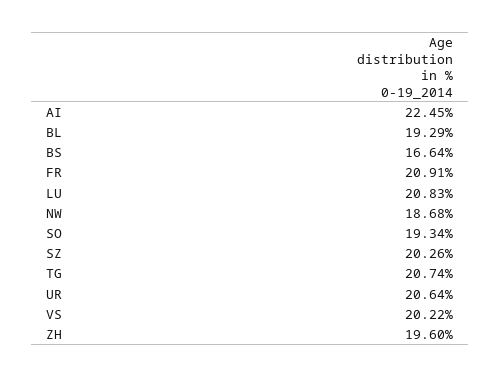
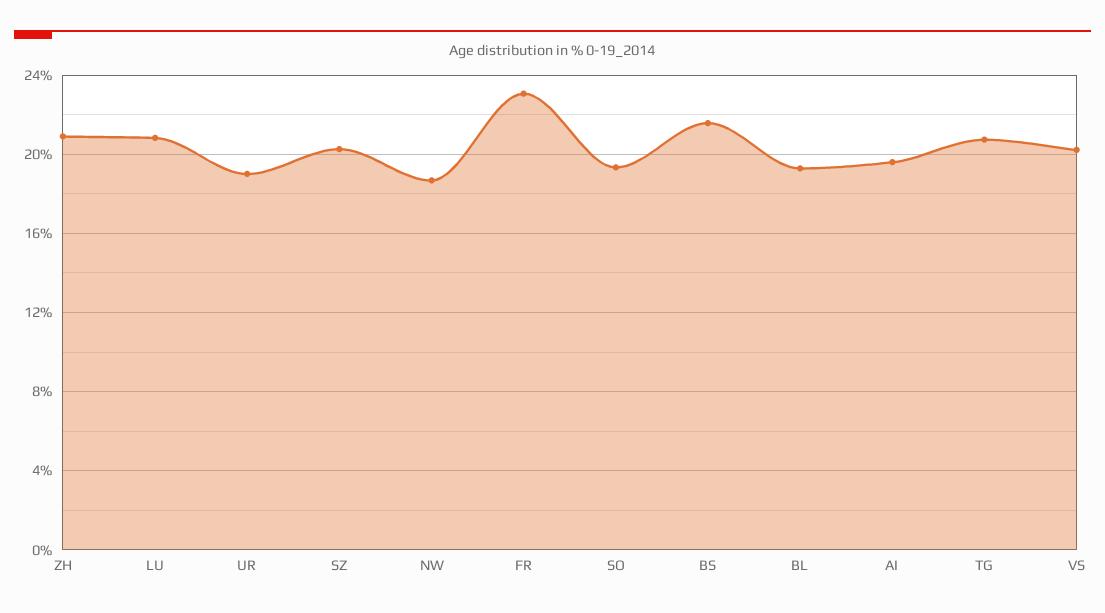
  {
-   "AI": 22.45,
+   "AI": 19.5,
    "BL": 19.29,
-   "BS": 16.64,
+   "BS": 21.5,
-   "FR": 20.91,
+   "FR": 23,
    "LU": 20.83,
    "NW": 18.68,
    "SO": 19.34,
    "SZ": 20.26,
    "TG": 20.74,
-   "UR": 20.64,
+   "UR": 19,
    "VS": 20.22,
-   "ZH": 19.6
+   "ZH": 21
  }

